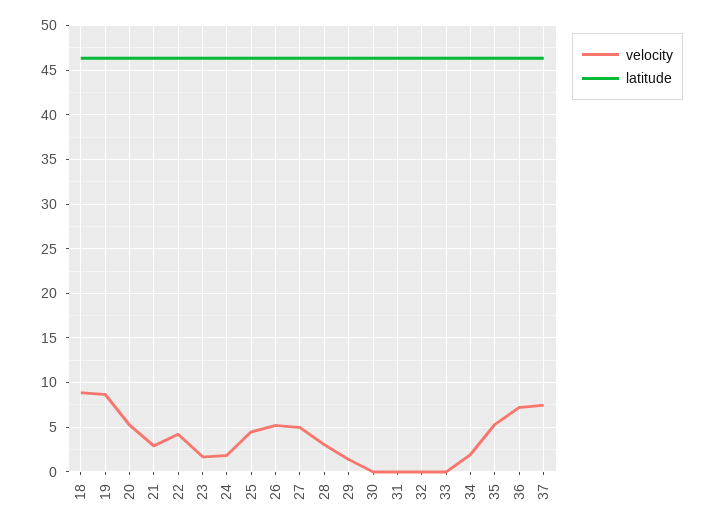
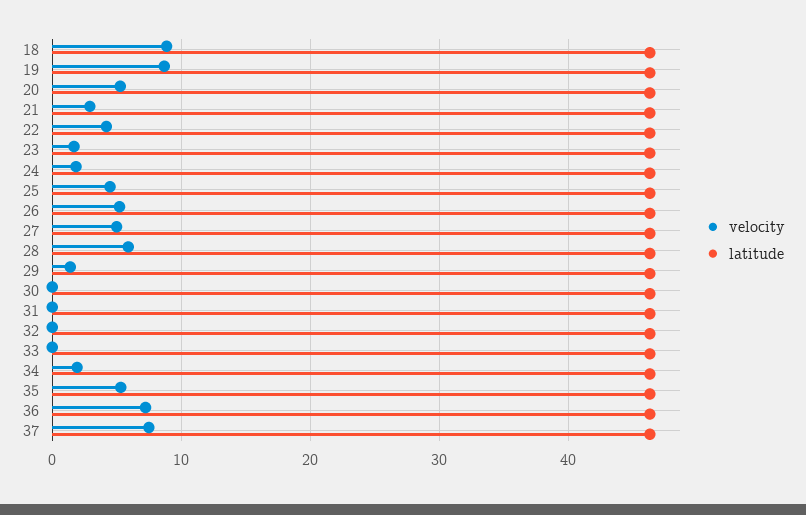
  {
    "velocity": {
      "18": 9,
      "19": 9,
      "20": 5,
      "21": 3,
      "22": 4,
      "23": 2,
      "24": 2,
      "25": 4,
      "26": 5,
      "27": 5,
-     "28": 3,
+     "28": 6,
      "29": 1,
      "30": 0,
      "31": 0,
      "32": 0,
      "33": 0,
      "34": 2,
      "35": 5,
      "36": 7,
      "37": 7
    },
    "latitude": {
      "18": 46,
      "19": 46,
      "20": 46,
      "21": 46,
      "22": 46,
      "23": 46,
      "24": 46,
      "25": 46,
      "26": 46,
      "27": 46,
      "28": 46,
      "29": 46,
      "30": 46,
      "31": 46,
      "32": 46,
      "33": 46,
      "34": 46,
      "35": 46,
      "36": 46,
      "37": 46
    }
  }

